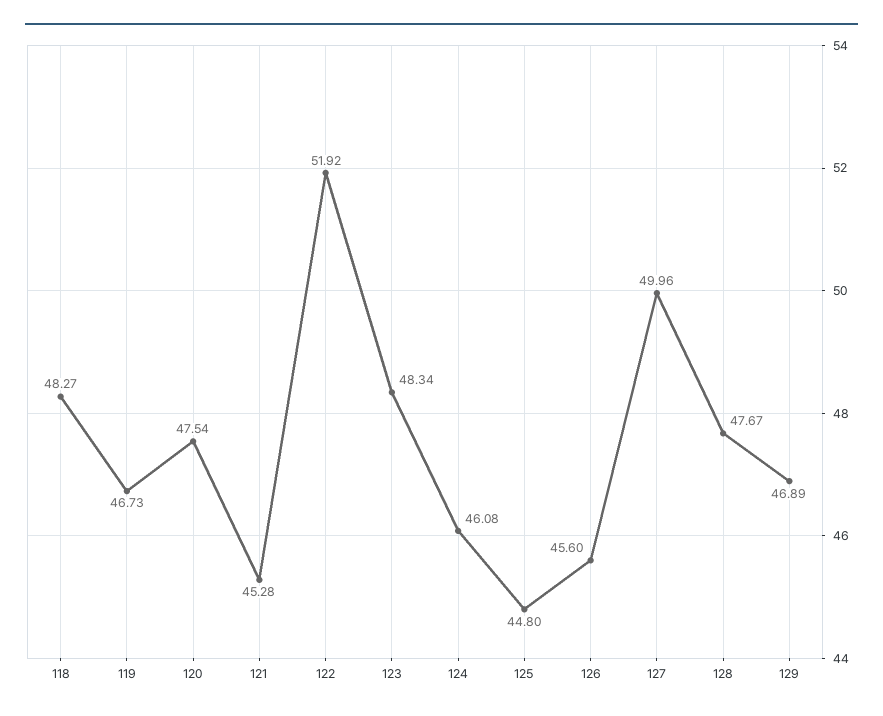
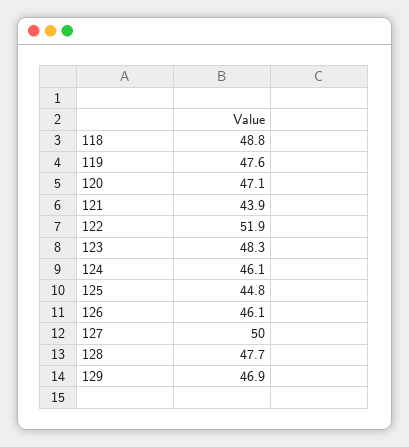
  {
-   "118": 48.27,
+   "118": 48.8,
-   "119": 46.73,
+   "119": 47.6,
-   "120": 47.54,
+   "120": 47.1,
-   "121": 45.28,
+   "121": 43.9,
    "122": 51.92,
    "123": 48.34,
    "124": 46.08,
    "125": 44.8,
-   "126": 45.6,
+   "126": 46.1,
    "127": 49.96,
    "128": 47.67,
    "129": 46.89
  }

